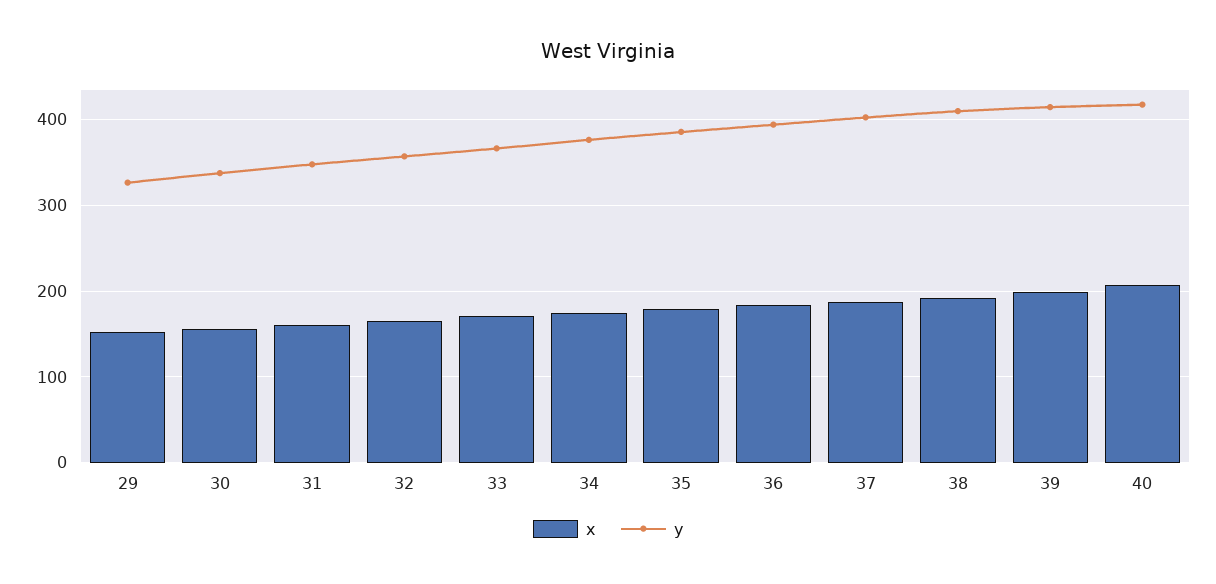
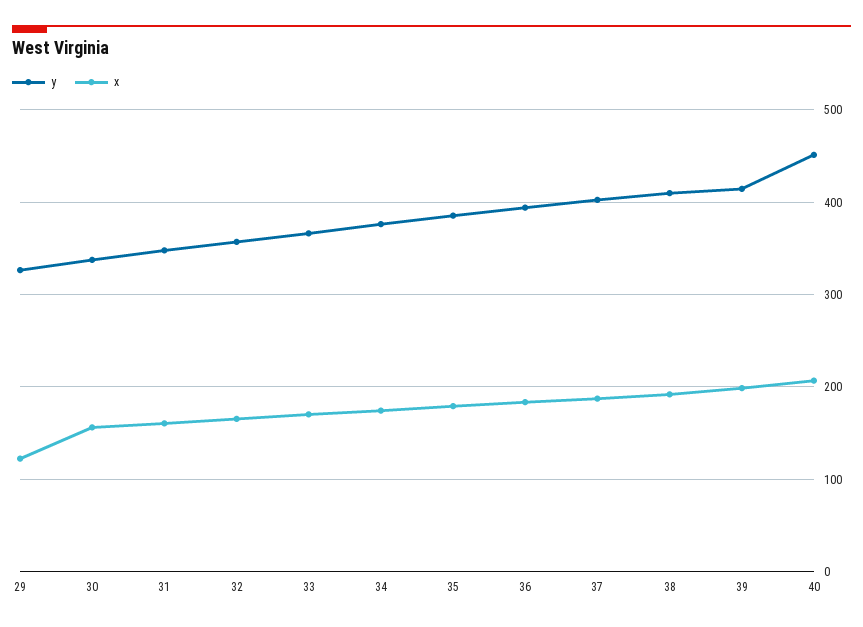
  {
    "x": {
-     "29": 150,
+     "29": 120,
      "30": 160,
      "31": 160,
      "32": 170,
      "33": 170,
      "34": 170,
      "35": 180,
      "36": 180,
      "37": 190,
      "38": 190,
      "39": 200,
      "40": 210
    },
    "y": {
      "29": 330,
      "30": 340,
      "31": 350,
      "32": 360,
      "33": 370,
      "34": 380,
      "35": 390,
      "36": 390,
      "37": 400,
      "38": 410,
      "39": 410,
-     "40": 420
+     "40": 450
    }
  }

